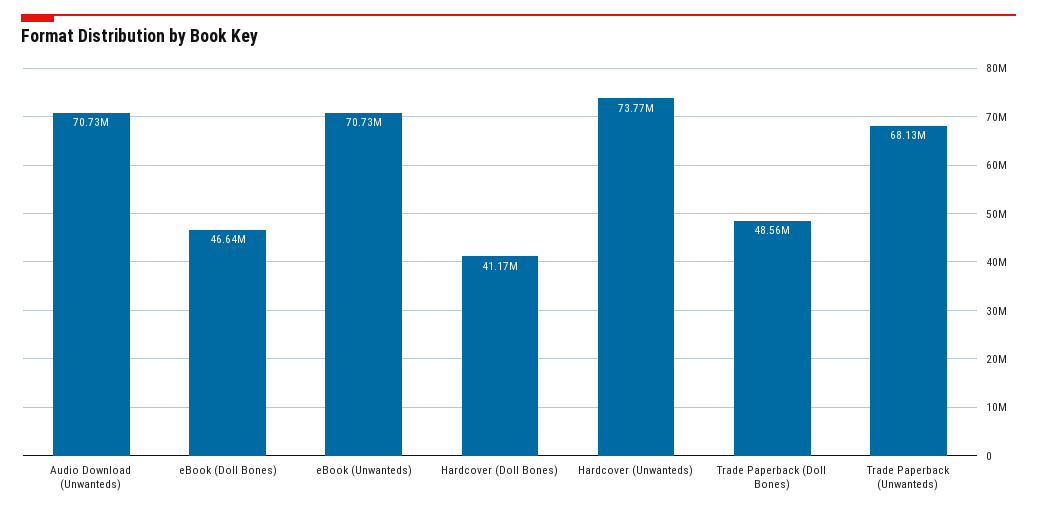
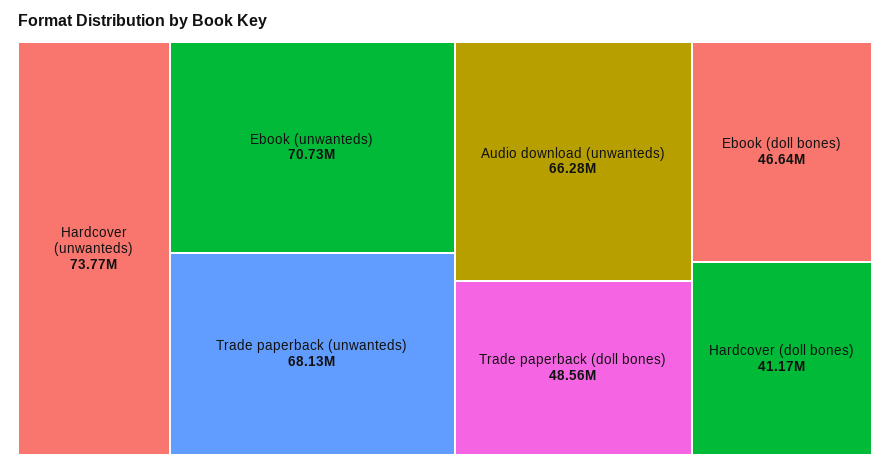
  {
-   "Audio Download (Unwanteds)": 70730000,
+   "Audio Download (Unwanteds)": 66280000,
    "eBook (Doll Bones)": 46640000,
    "eBook (Unwanteds)": 70730000,
    "Hardcover (Doll Bones)": 41170000,
    "Hardcover (Unwanteds)": 73770000,
    "Trade Paperback (Doll Bones)": 48560000,
    "Trade Paperback (Unwanteds)": 68130000
  }

